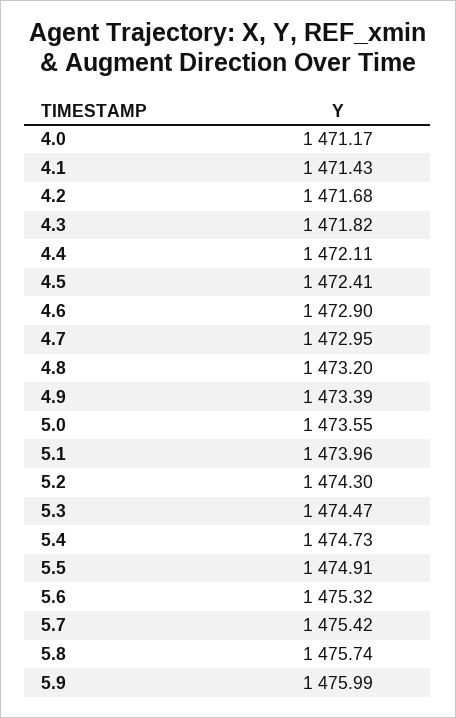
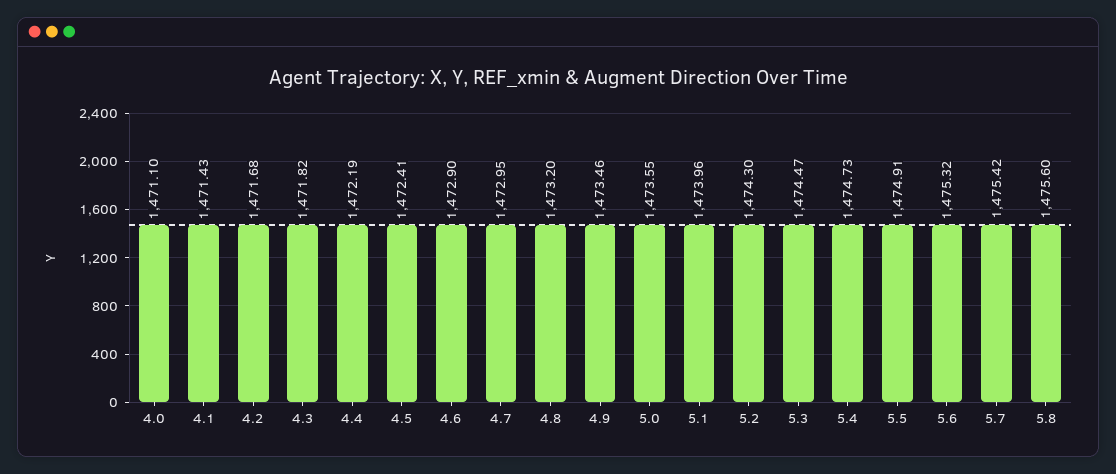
  {
-   "4.0": 1471.17,
+   "4.0": 1471.1,
    "4.1": 1471.43,
    "4.2": 1471.68,
    "4.3": 1471.82,
-   "4.4": 1472.11,
+   "4.4": 1472.19,
    "4.5": 1472.41,
    "4.6": 1472.9,
    "4.7": 1472.95,
    "4.8": 1473.2,
-   "4.9": 1473.39,
+   "4.9": 1473.46,
    "5.0": 1473.55,
    "5.1": 1473.96,
    "5.2": 1474.3,
    "5.3": 1474.47,
    "5.4": 1474.73,
    "5.5": 1474.91,
    "5.6": 1475.32,
    "5.7": 1475.42,
-   "5.8": 1475.74,
+   "5.8": 1475.6
-   "5.9": 1475.99
  }

